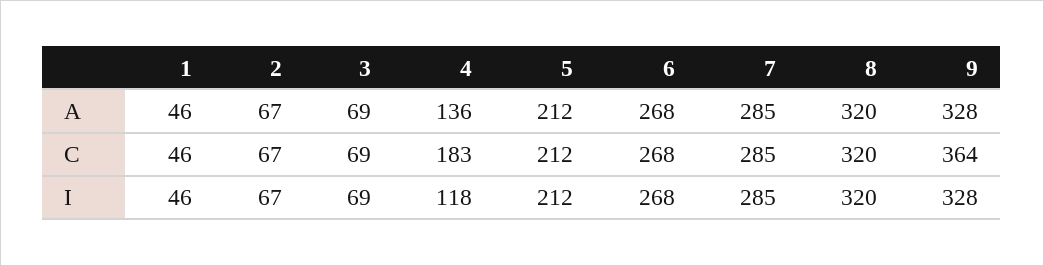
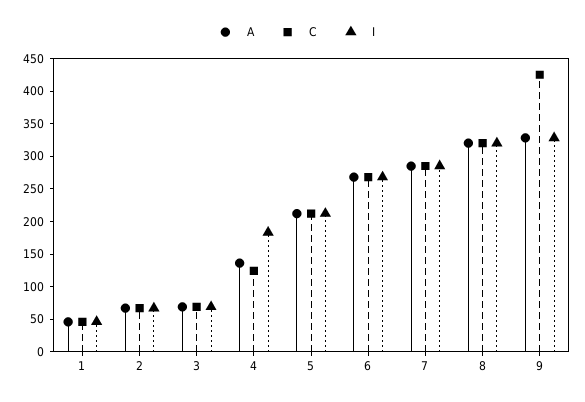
  {
    "A": {
      "1": 46,
      "2": 67,
      "3": 69,
      "4": 136,
      "5": 212,
      "6": 268,
      "7": 285,
      "8": 320,
      "9": 328
    },
    "C": {
      "1": 46,
      "2": 67,
      "3": 69,
-     "4": 183,
+     "4": 125,
      "5": 212,
      "6": 268,
      "7": 285,
      "8": 320,
-     "9": 364
+     "9": 425
    },
    "I": {
      "1": 46,
      "2": 67,
      "3": 69,
-     "4": 118,
+     "4": 175,
      "5": 212,
      "6": 268,
      "7": 285,
      "8": 320,
      "9": 328
    }
  }

